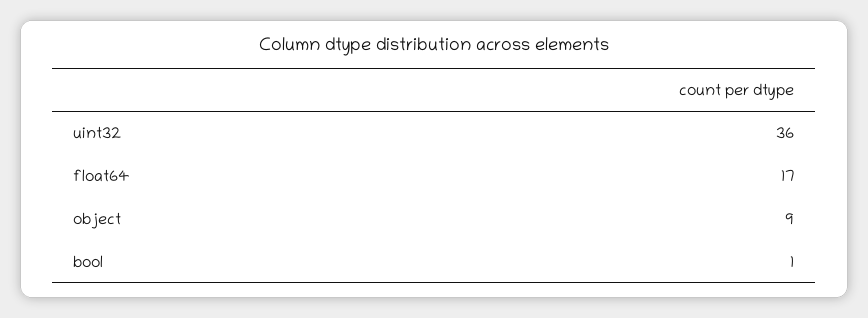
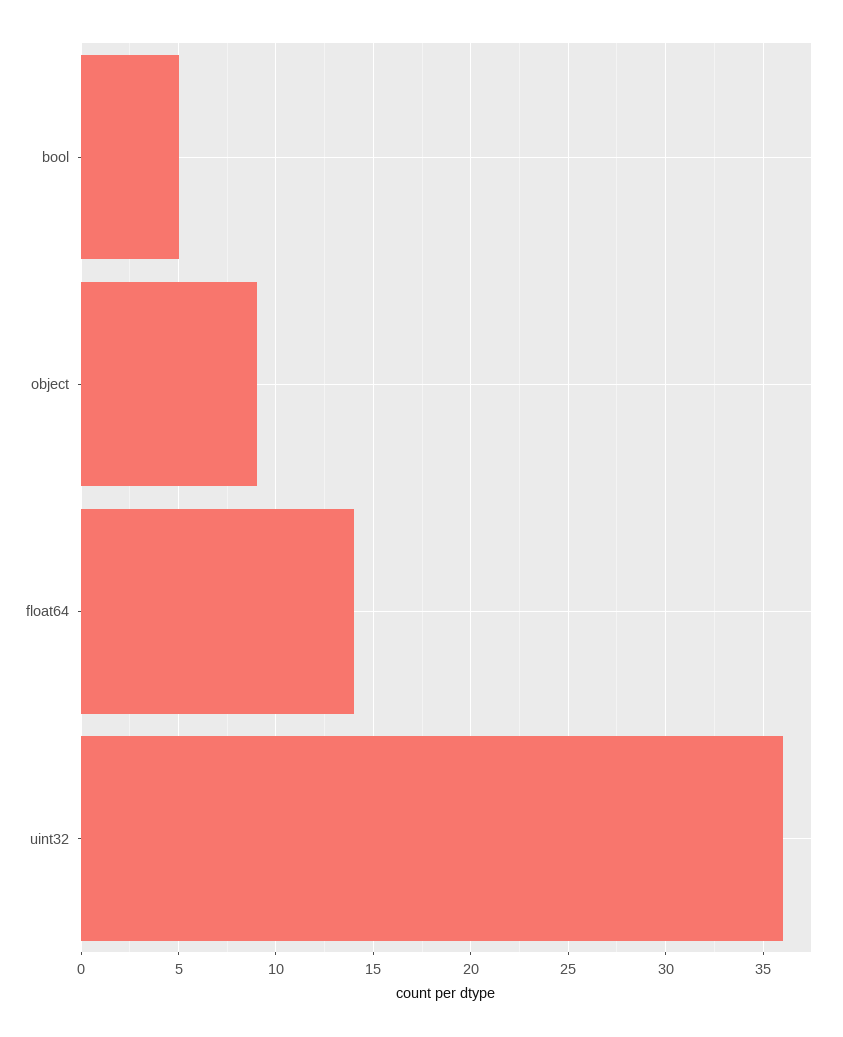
  {
    "uint32": 36,
-   "float64": 17,
+   "float64": 14,
    "object": 9,
-   "bool": 1
+   "bool": 5
  }

